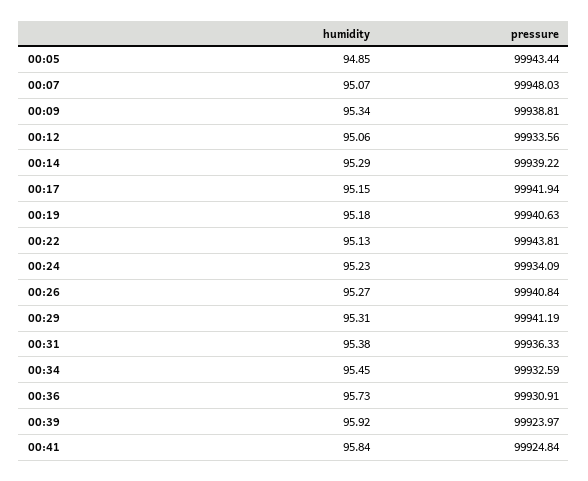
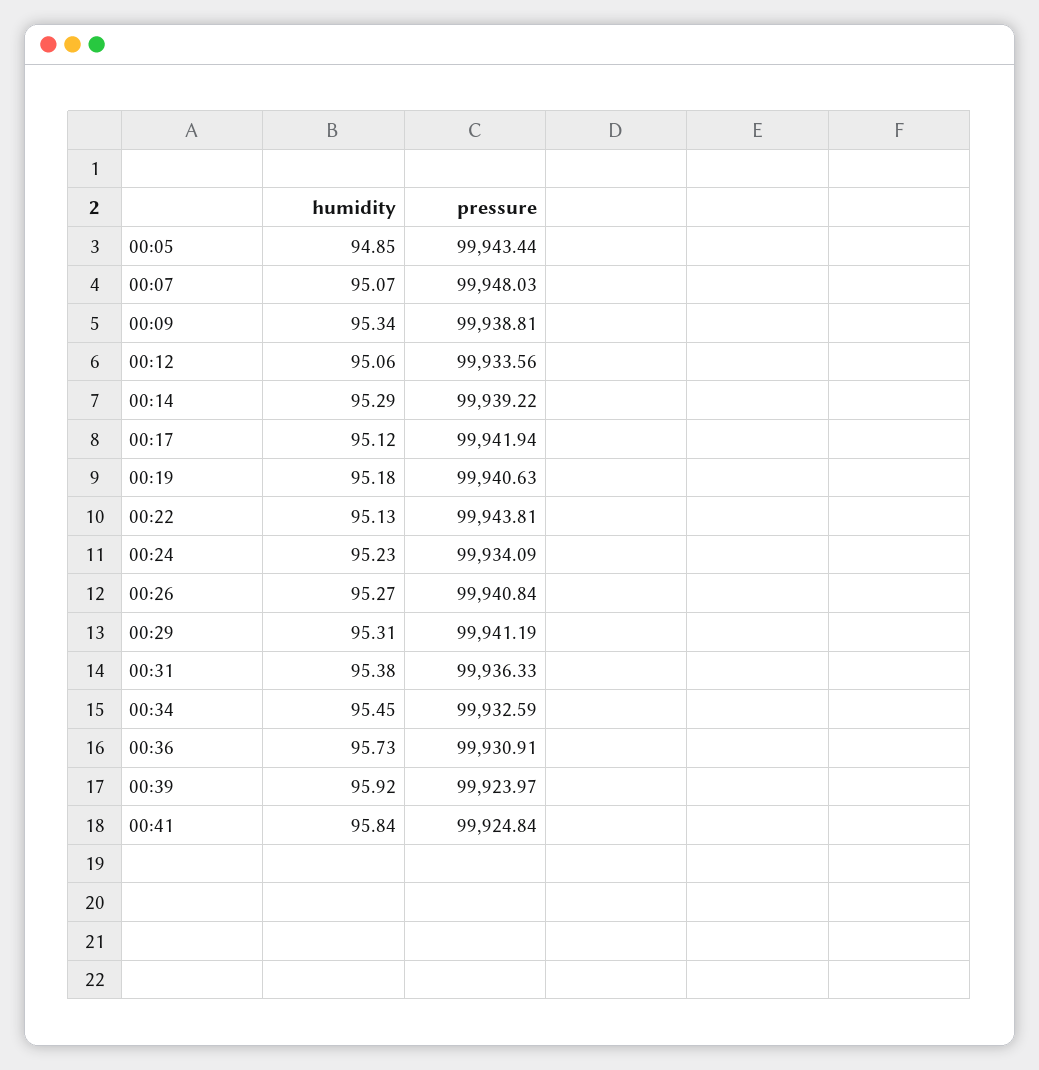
  {
    "humidity": {
      "00:05": 94.85,
      "00:07": 95.07,
      "00:09": 95.34,
      "00:12": 95.06,
      "00:14": 95.29,
-     "00:17": 95.15,
+     "00:17": 95.12,
      "00:19": 95.18,
      "00:22": 95.13,
      "00:24": 95.23,
      "00:26": 95.27,
      "00:29": 95.31,
      "00:31": 95.38,
      "00:34": 95.45,
      "00:36": 95.73,
      "00:39": 95.92,
      "00:41": 95.84
    },
    "pressure": {
      "00:05": 99943.44,
      "00:07": 99948.03,
      "00:09": 99938.81,
      "00:12": 99933.56,
      "00:14": 99939.22,
      "00:17": 99941.94,
      "00:19": 99940.63,
      "00:22": 99943.81,
      "00:24": 99934.09,
      "00:26": 99940.84,
      "00:29": 99941.19,
      "00:31": 99936.33,
      "00:34": 99932.59,
      "00:36": 99930.91,
      "00:39": 99923.97,
      "00:41": 99924.84
    }
  }

